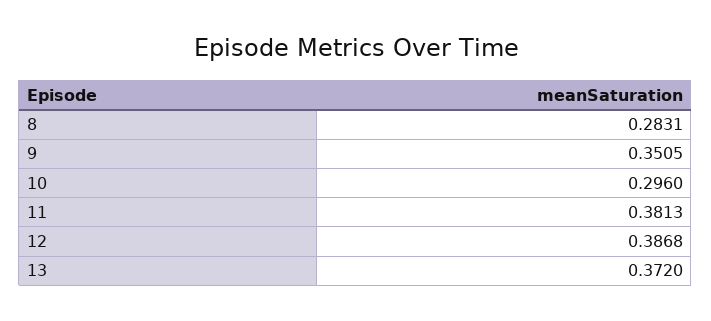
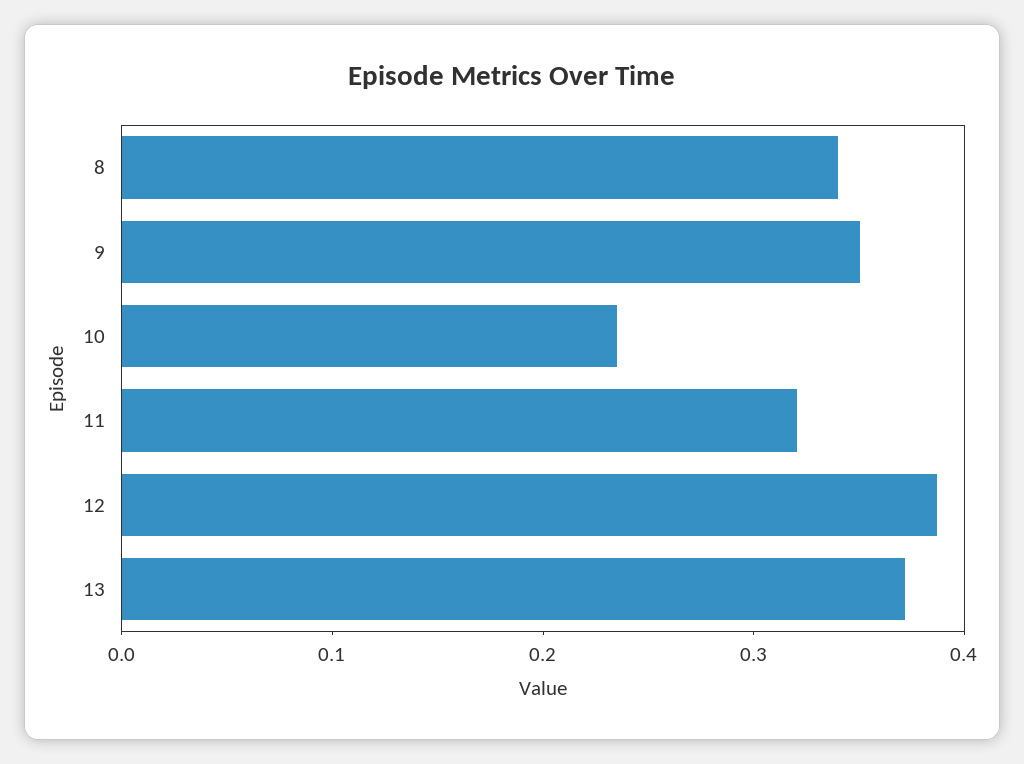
  {
-   "8": 0.2831,
+   "8": 0.34,
    "9": 0.3505,
-   "10": 0.296,
+   "10": 0.24,
-   "11": 0.3813,
+   "11": 0.32,
    "12": 0.3868,
    "13": 0.372
  }

